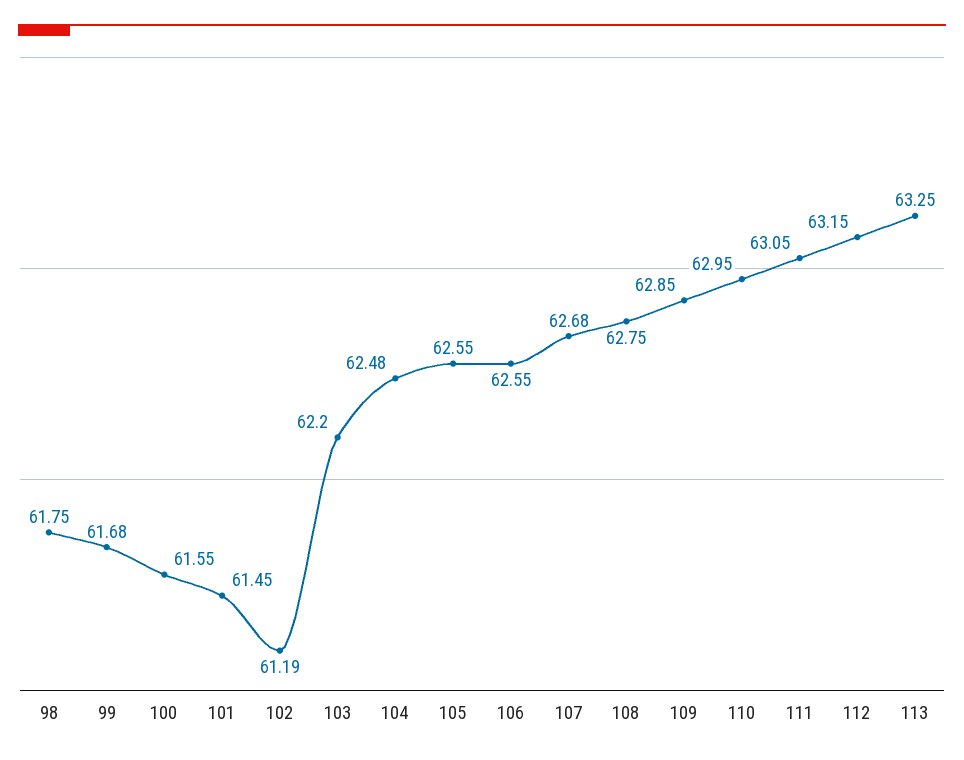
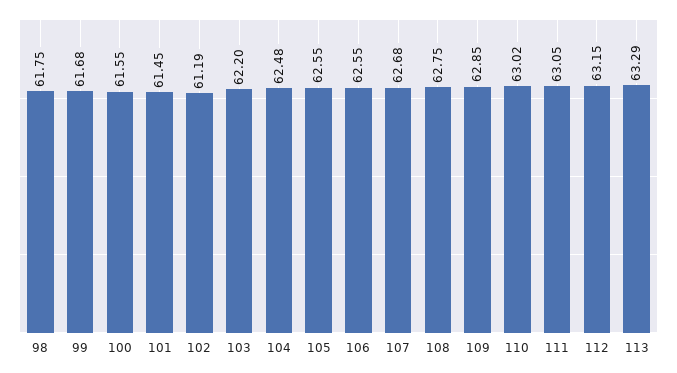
  {
    "98": 61.75,
    "99": 61.68,
    "100": 61.55,
    "101": 61.45,
    "102": 61.19,
    "103": 62.2,
    "104": 62.48,
    "105": 62.55,
    "106": 62.55,
    "107": 62.68,
    "108": 62.75,
    "109": 62.85,
-   "110": 62.95,
+   "110": 63.02,
    "111": 63.05,
    "112": 63.15,
-   "113": 63.25
+   "113": 63.29
  }

